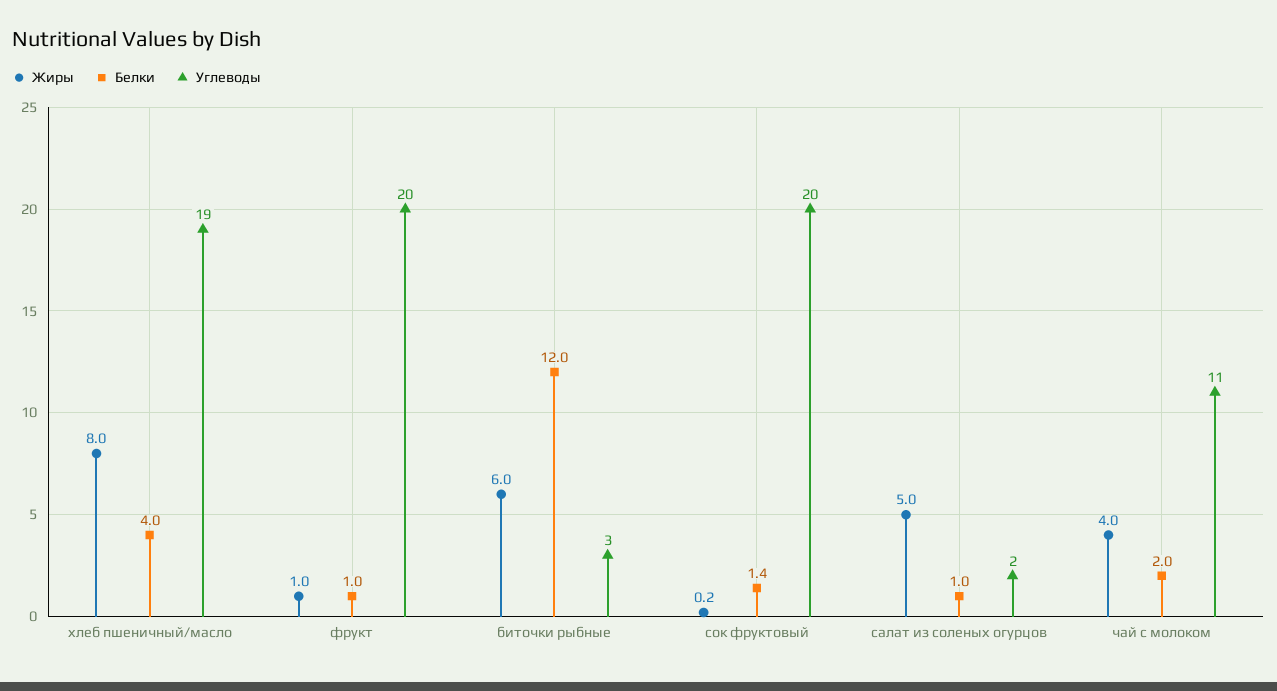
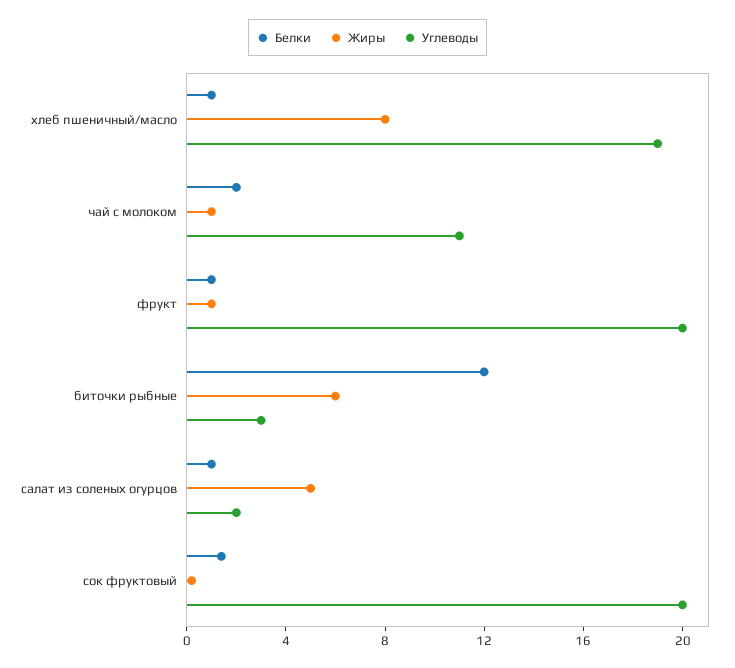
  {
    "Жиры": {
      "хлеб пшеничный/масло": 8,
      "фрукт": 1,
      "биточки рыбные": 6,
      "сок фруктовый": 0.2,
      "салат из соленых огурцов": 5,
-     "чай с молоком": 4
+     "чай с молоком": 1
    },
    "Белки": {
-     "хлеб пшеничный/масло": 4,
+     "хлеб пшеничный/масло": 1,
      "фрукт": 1,
      "биточки рыбные": 12,
      "сок фруктовый": 1.4,
      "салат из соленых огурцов": 1,
      "чай с молоком": 2
    },
    "Углеводы": {
      "хлеб пшеничный/масло": 19,
      "фрукт": 20,
      "биточки рыбные": 3,
      "сок фруктовый": 20,
      "салат из соленых огурцов": 2,
      "чай с молоком": 11
    }
  }

